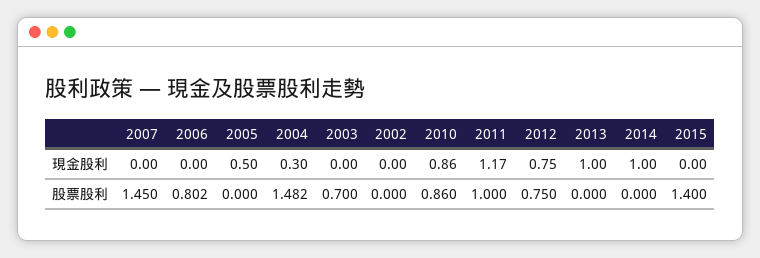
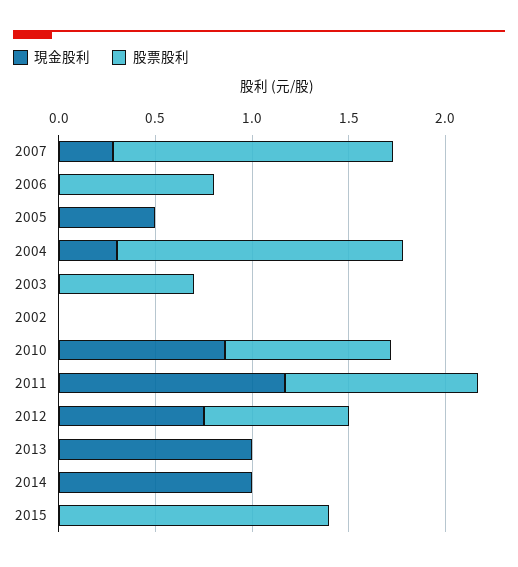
  {
    "現金股利": {
-     "2007": 0,
+     "2007": 0.3,
      "2006": 0,
      "2005": 0.5,
      "2004": 0.3,
      "2003": 0,
      "2002": 0,
      "2010": 0.86,
      "2011": 1.17,
      "2012": 0.75,
      "2013": 1,
      "2014": 1,
      "2015": 0
    },
    "股票股利": {
      "2007": 1.45,
      "2006": 0.802,
      "2005": 0,
      "2004": 1.482,
      "2003": 0.7,
      "2002": 0,
      "2010": 0.86,
      "2011": 1,
      "2012": 0.75,
      "2013": 0,
      "2014": 0,
      "2015": 1.4
    }
  }

